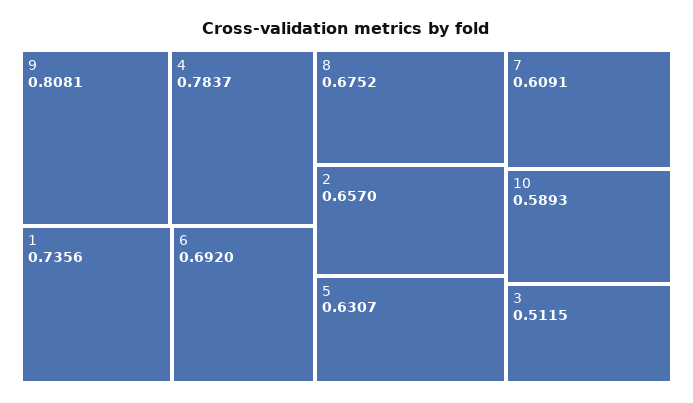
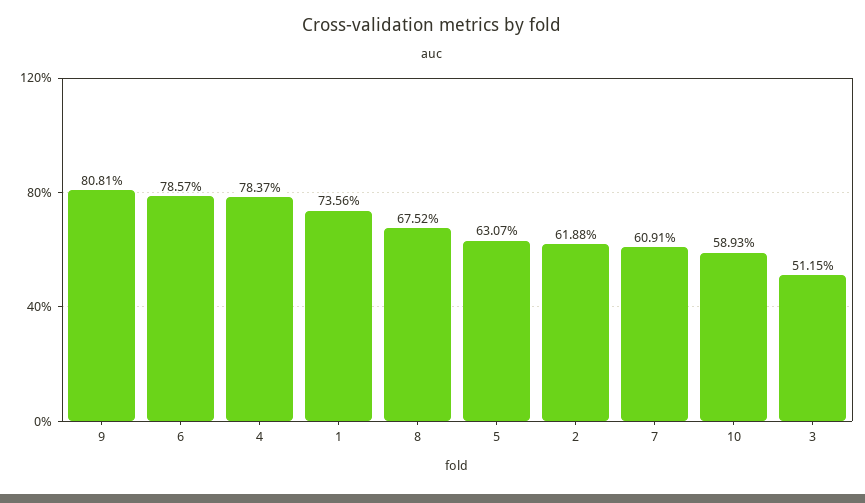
  {
    "9": 0.8081,
    "4": 0.7837,
    "1": 0.7356,
-   "6": 0.692,
+   "6": 0.7857,
    "8": 0.6752,
-   "2": 0.657,
+   "2": 0.6188,
    "5": 0.6307,
    "7": 0.6091,
    "10": 0.5893,
    "3": 0.5115
  }

